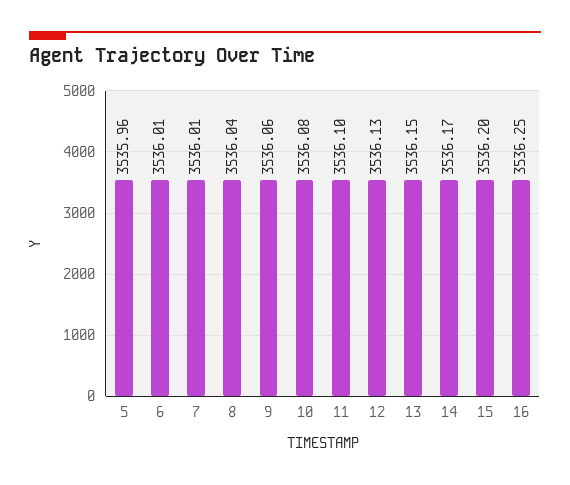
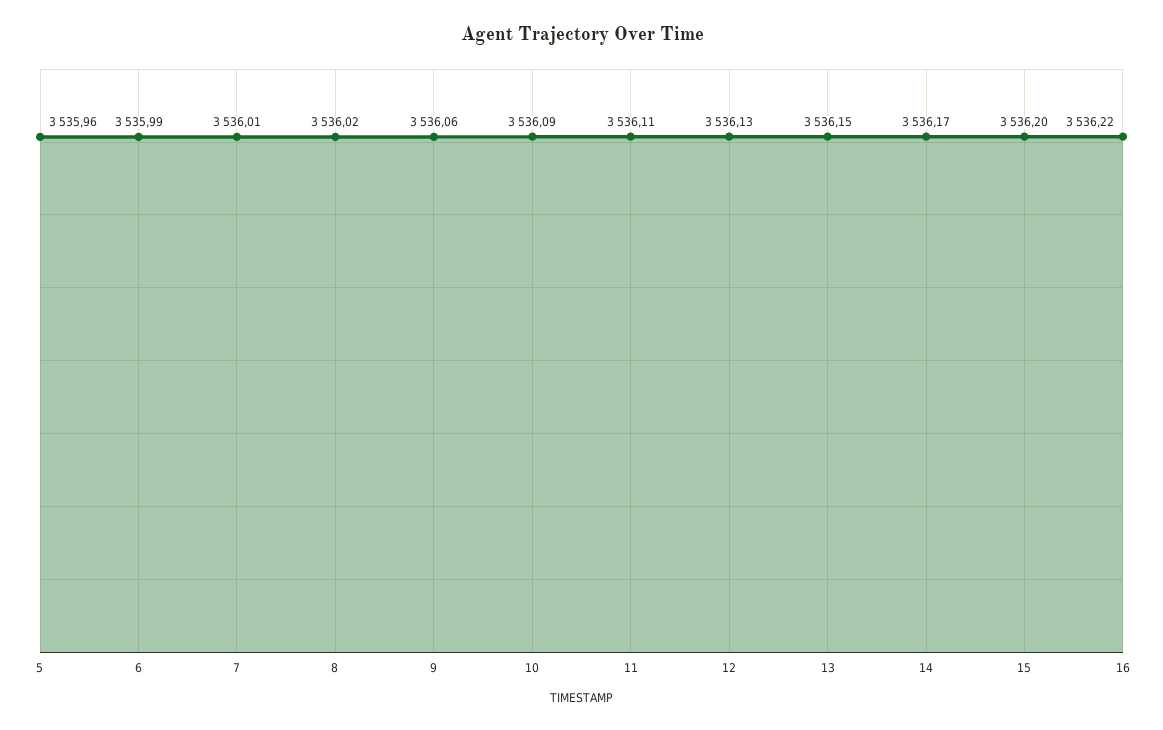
  {
    "5": 3535.96,
-   "6": 3536.01,
+   "6": 3535.99,
    "7": 3536.01,
-   "8": 3536.04,
+   "8": 3536.02,
    "9": 3536.06,
-   "10": 3536.08,
+   "10": 3536.09,
-   "11": 3536.1,
+   "11": 3536.11,
    "12": 3536.13,
    "13": 3536.15,
    "14": 3536.17,
    "15": 3536.2,
-   "16": 3536.25
+   "16": 3536.22
  }

